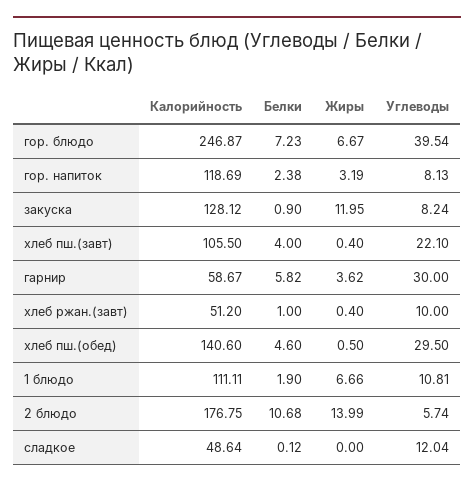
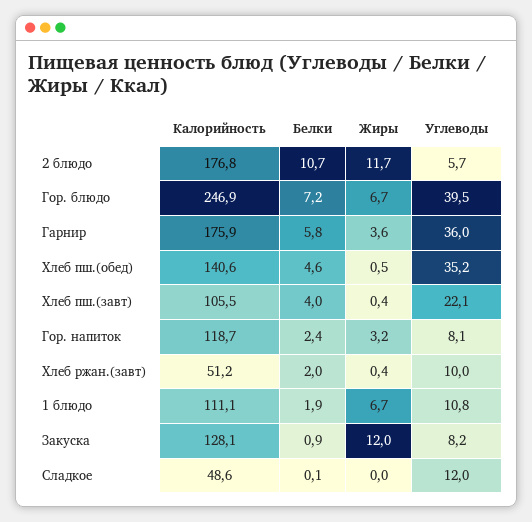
  {
    "Калорийность": {
      "гор. блюдо": 246.87,
      "гор. напиток": 118.69,
      "закуска": 128.12,
      "хлеб пш.(завт)": 105.5,
-     "гарнир": 58.67,
+     "гарнир": 175.9,
      "хлеб ржан.(завт)": 51.2,
      "хлеб пш.(обед)": 140.6,
      "1 блюдо": 111.11,
      "2 блюдо": 176.75,
      "сладкое": 48.64
    },
    "Белки": {
      "гор. блюдо": 7.23,
      "гор. напиток": 2.38,
      "закуска": 0.9,
      "хлеб пш.(завт)": 4,
      "гарнир": 5.82,
-     "хлеб ржан.(завт)": 1,
+     "хлеб ржан.(завт)": 2,
      "хлеб пш.(обед)": 4.6,
      "1 блюдо": 1.9,
      "2 блюдо": 10.68,
      "сладкое": 0.12
    },
    "Жиры": {
      "гор. блюдо": 6.67,
      "гор. напиток": 3.19,
      "закуска": 11.95,
      "хлеб пш.(завт)": 0.4,
      "гарнир": 3.62,
      "хлеб ржан.(завт)": 0.4,
      "хлеб пш.(обед)": 0.5,
      "1 блюдо": 6.66,
-     "2 блюдо": 13.99,
+     "2 блюдо": 11.7,
      "сладкое": 0
    },
    "Углеводы": {
      "гор. блюдо": 39.54,
      "гор. напиток": 8.13,
      "закуска": 8.24,
      "хлеб пш.(завт)": 22.1,
-     "гарнир": 30,
+     "гарнир": 36,
      "хлеб ржан.(завт)": 10,
-     "хлеб пш.(обед)": 29.5,
+     "хлеб пш.(обед)": 35.2,
      "1 блюдо": 10.81,
      "2 блюдо": 5.74,
      "сладкое": 12.04
    }
  }

